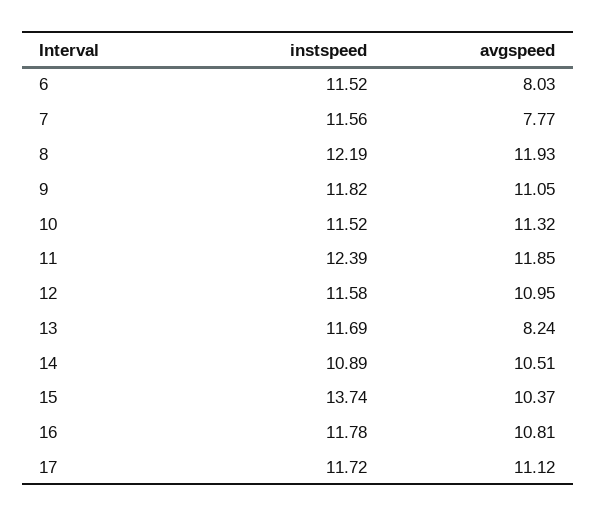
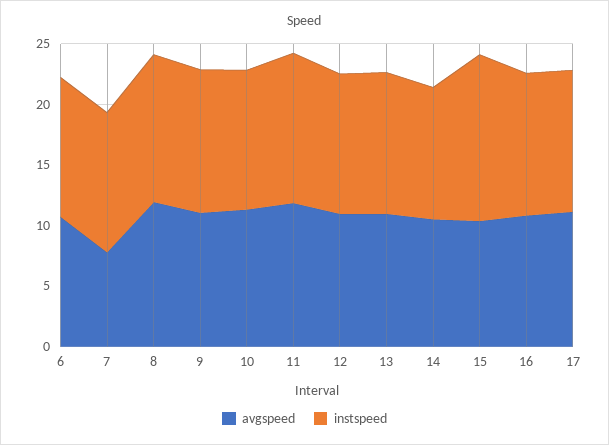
  {
    "instspeed": {
      "6": 11.52,
      "7": 11.56,
      "8": 12.19,
      "9": 11.82,
      "10": 11.52,
      "11": 12.39,
      "12": 11.58,
      "13": 11.69,
      "14": 10.89,
      "15": 13.74,
      "16": 11.78,
      "17": 11.72
    },
    "avgspeed": {
-     "6": 8.03,
+     "6": 11,
      "7": 7.77,
      "8": 11.93,
      "9": 11.05,
      "10": 11.32,
      "11": 11.85,
      "12": 10.95,
-     "13": 8.24,
+     "13": 11,
      "14": 10.51,
      "15": 10.37,
      "16": 10.81,
      "17": 11.12
    }
  }

